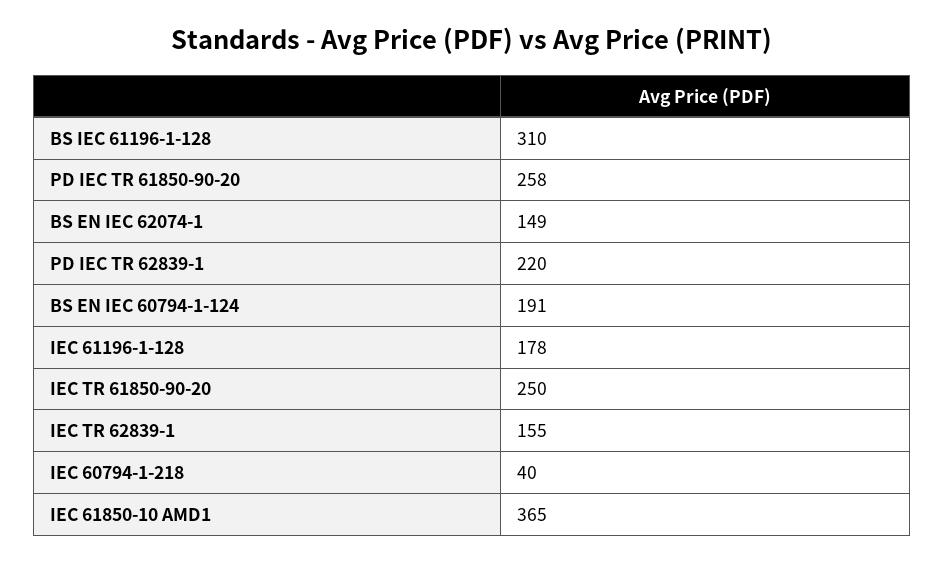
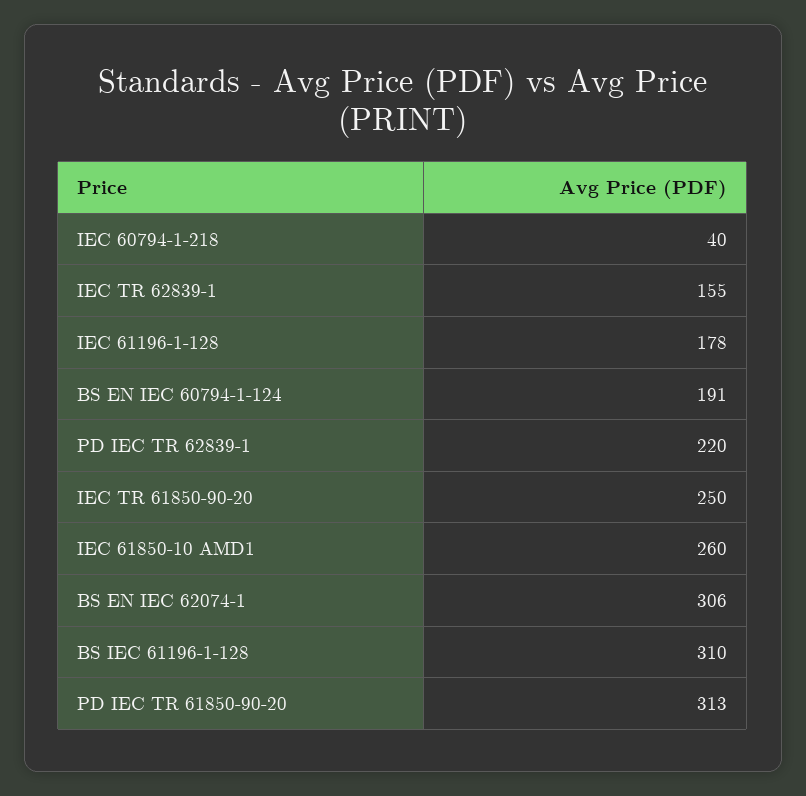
  {
    "BS IEC 61196-1-128": 310,
-   "PD IEC TR 61850-90-20": 258,
+   "PD IEC TR 61850-90-20": 313,
-   "BS EN IEC 62074-1": 149,
+   "BS EN IEC 62074-1": 306,
    "PD IEC TR 62839-1": 220,
    "BS EN IEC 60794-1-124": 191,
    "IEC 61196-1-128": 178,
    "IEC TR 61850-90-20": 250,
    "IEC TR 62839-1": 155,
    "IEC 60794-1-218": 40,
-   "IEC 61850-10 AMD1": 365
+   "IEC 61850-10 AMD1": 260
  }

